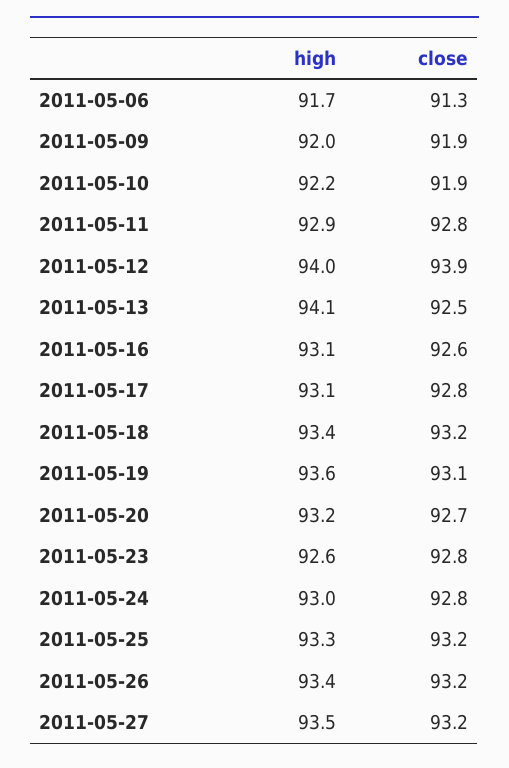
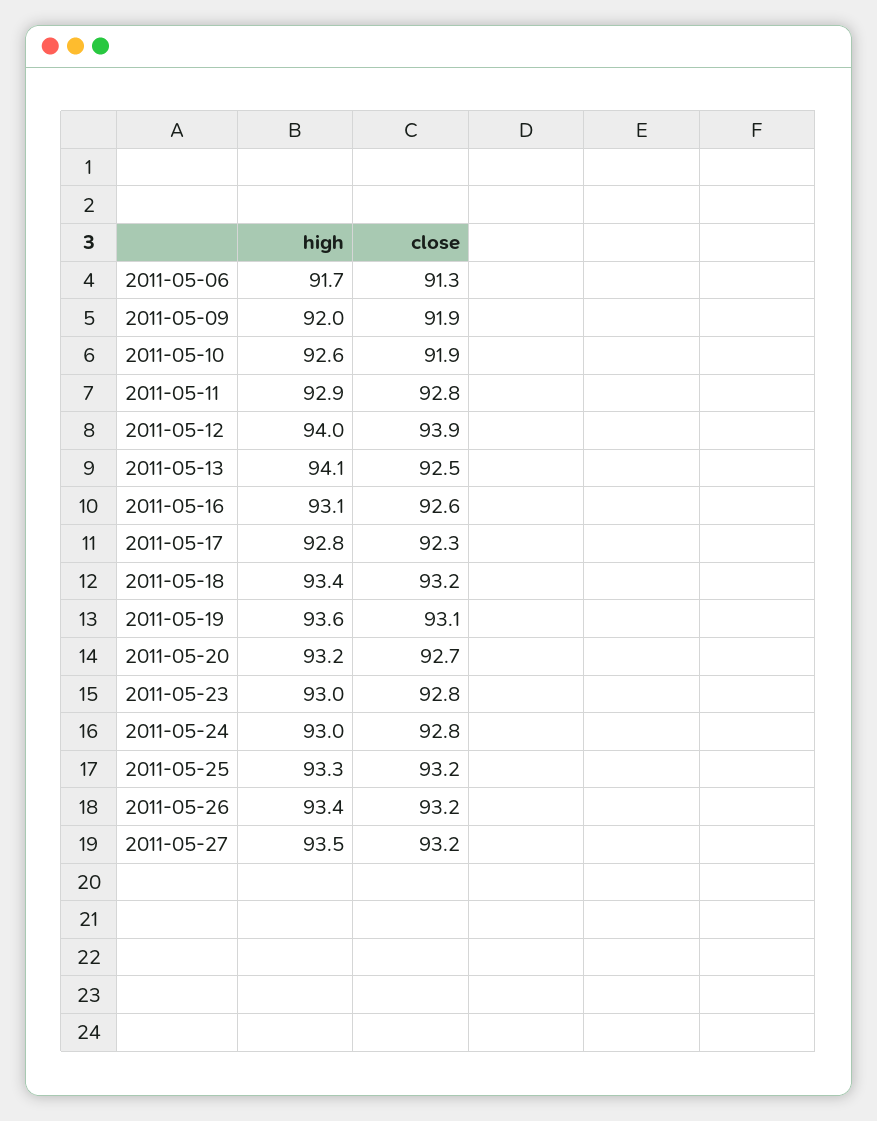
  {
    "high": {
      "2011-05-06": 91.7,
      "2011-05-09": 92,
-     "2011-05-10": 92.2,
+     "2011-05-10": 92.6,
      "2011-05-11": 92.9,
      "2011-05-12": 94,
      "2011-05-13": 94.1,
      "2011-05-16": 93.1,
-     "2011-05-17": 93.1,
+     "2011-05-17": 92.8,
      "2011-05-18": 93.4,
      "2011-05-19": 93.6,
      "2011-05-20": 93.2,
-     "2011-05-23": 92.6,
+     "2011-05-23": 93,
      "2011-05-24": 93,
      "2011-05-25": 93.3,
      "2011-05-26": 93.4,
      "2011-05-27": 93.5
    },
    "close": {
      "2011-05-06": 91.3,
      "2011-05-09": 91.9,
      "2011-05-10": 91.9,
      "2011-05-11": 92.8,
      "2011-05-12": 93.9,
      "2011-05-13": 92.5,
      "2011-05-16": 92.6,
-     "2011-05-17": 92.8,
+     "2011-05-17": 92.3,
      "2011-05-18": 93.2,
      "2011-05-19": 93.1,
      "2011-05-20": 92.7,
      "2011-05-23": 92.8,
      "2011-05-24": 92.8,
      "2011-05-25": 93.2,
      "2011-05-26": 93.2,
      "2011-05-27": 93.2
    }
  }

